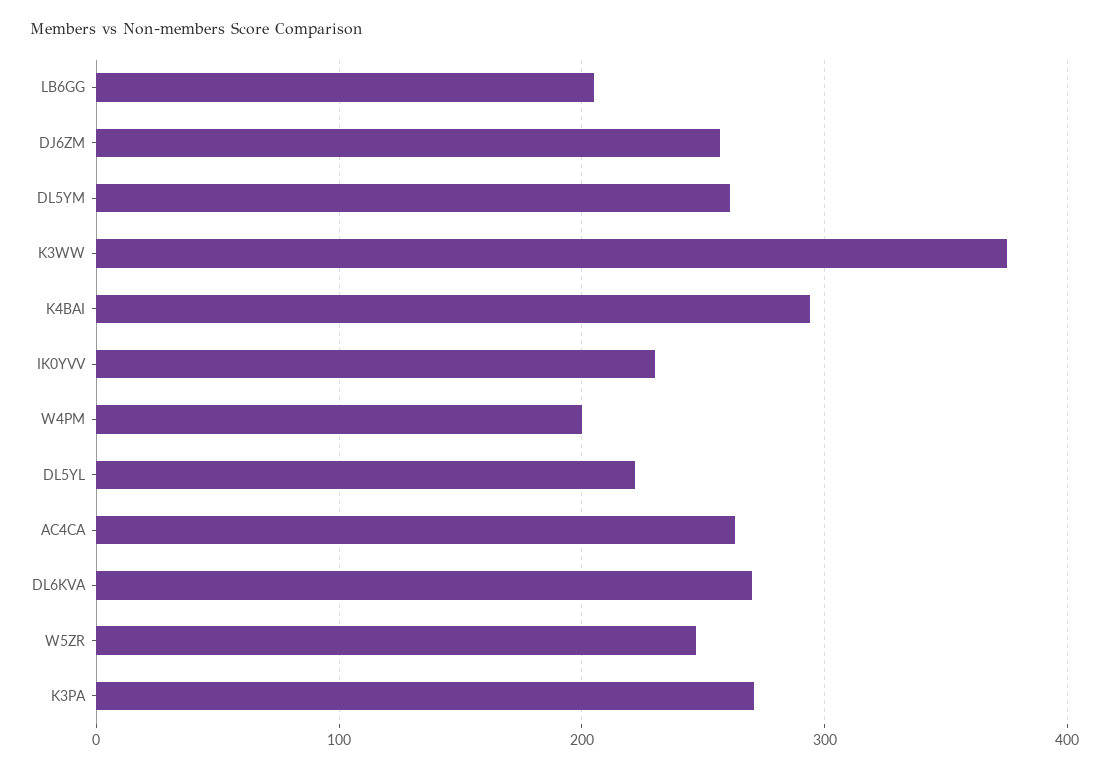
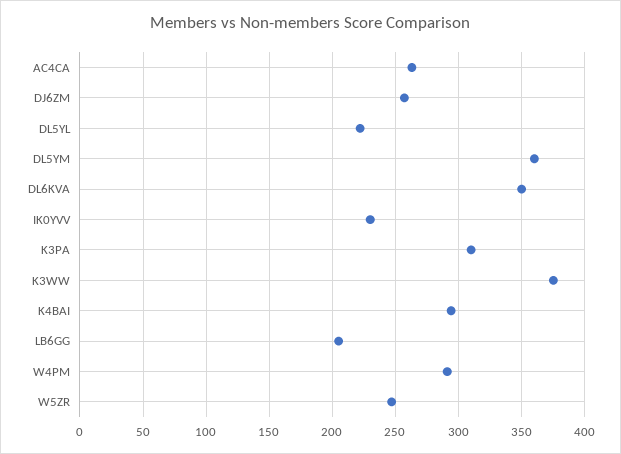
  {
    "LB6GG": 205,
    "DJ6ZM": 255,
-   "DL5YM": 260,
+   "DL5YM": 360,
    "K3WW": 375,
    "K4BAI": 295,
    "IK0YVV": 230,
-   "W4PM": 200,
+   "W4PM": 290,
    "DL5YL": 220,
    "AC4CA": 265,
-   "DL6KVA": 270,
+   "DL6KVA": 350,
    "W5ZR": 245,
-   "K3PA": 270
+   "K3PA": 310
  }

